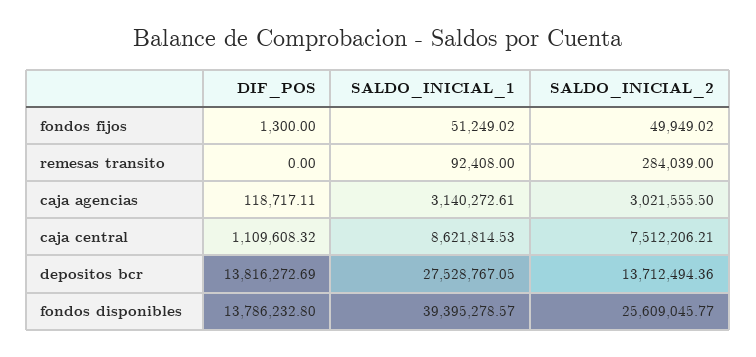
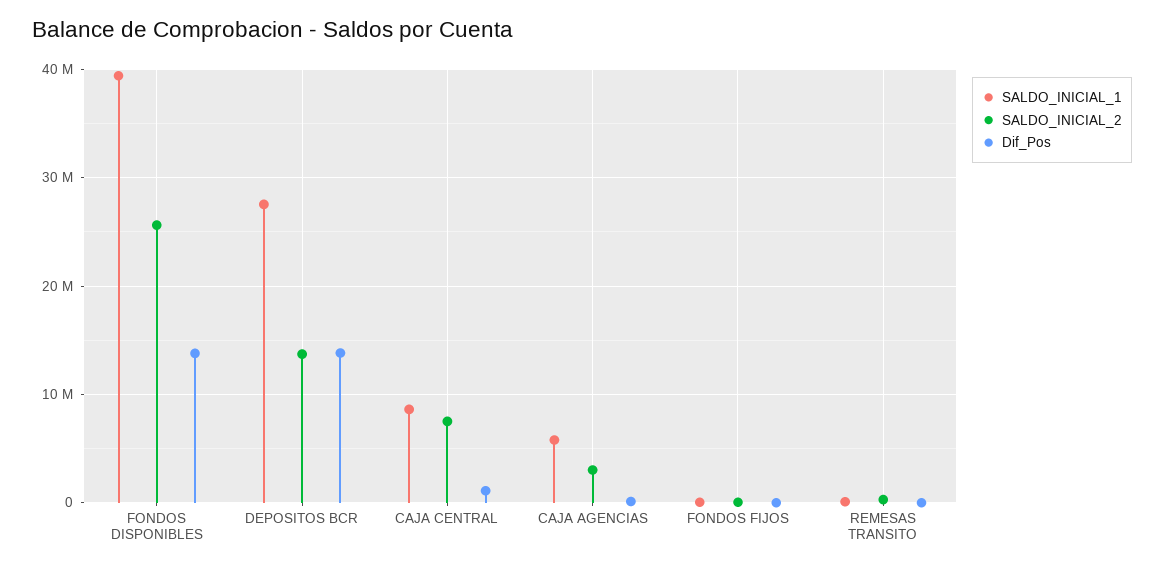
  {
    "DIF_POS": {
      "fondos fijos": 1300,
      "remesas transito": 0,
      "caja agencias": 118717.11,
      "caja central": 1109608.32,
      "depositos bcr": 13816272.69,
      "fondos disponibles": 13786232.8
    },
    "SALDO_INICIAL_1": {
      "fondos fijos": 51249.02,
      "remesas transito": 92408,
-     "caja agencias": 3140272.61,
+     "caja agencias": 6000000,
      "caja central": 8621814.53,
      "depositos bcr": 27528767.05,
      "fondos disponibles": 39395278.57
    },
    "SALDO_INICIAL_2": {
      "fondos fijos": 49949.02,
      "remesas transito": 284039,
      "caja agencias": 3021555.5,
      "caja central": 7512206.21,
      "depositos bcr": 13712494.36,
      "fondos disponibles": 25609045.77
    }
  }

